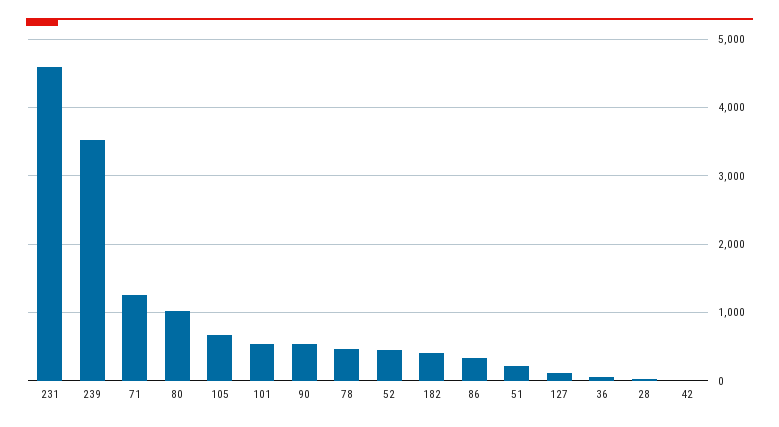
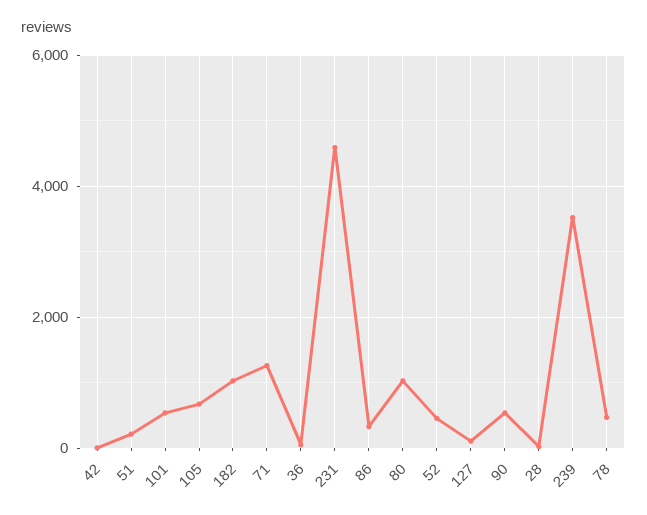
  {
    "231": 4600,
    "239": 3500,
    "71": 1300,
    "80": 1000,
    "105": 700,
    "101": 500,
    "90": 500,
    "78": 500,
    "52": 500,
-   "182": 400,
+   "182": 1000,
    "86": 300,
    "51": 200,
    "127": 100,
    "36": 0,
    "28": 0,
    "42": 0
  }

